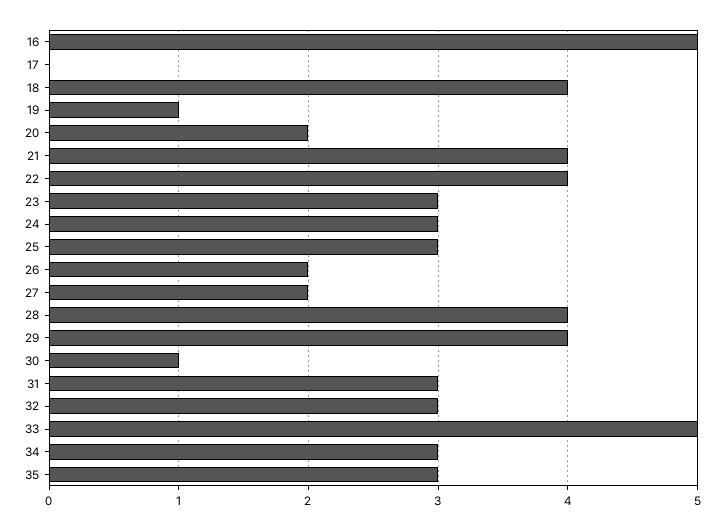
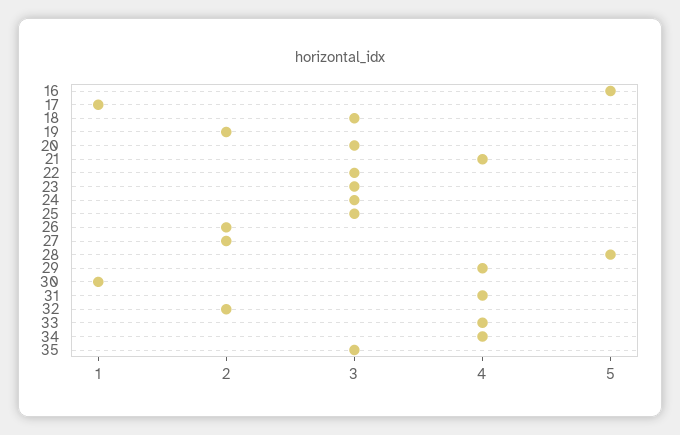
  {
    "16": 5,
-   "17": 0,
+   "17": 1,
-   "18": 4,
+   "18": 3,
-   "19": 1,
+   "19": 2,
-   "20": 2,
+   "20": 3,
    "21": 4,
-   "22": 4,
+   "22": 3,
    "23": 3,
    "24": 3,
    "25": 3,
    "26": 2,
    "27": 2,
-   "28": 4,
+   "28": 5,
    "29": 4,
    "30": 1,
-   "31": 3,
+   "31": 4,
-   "32": 3,
+   "32": 2,
-   "33": 5,
+   "33": 4,
-   "34": 3,
+   "34": 4,
    "35": 3
  }

